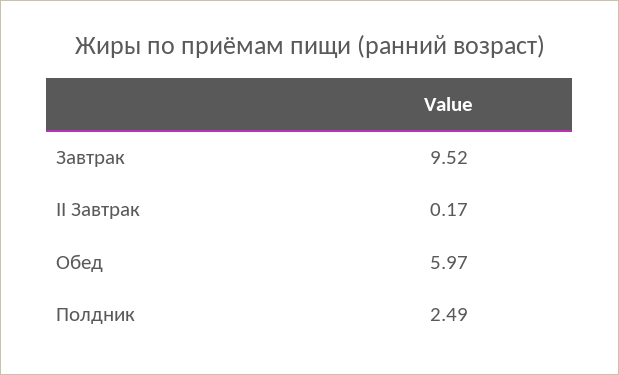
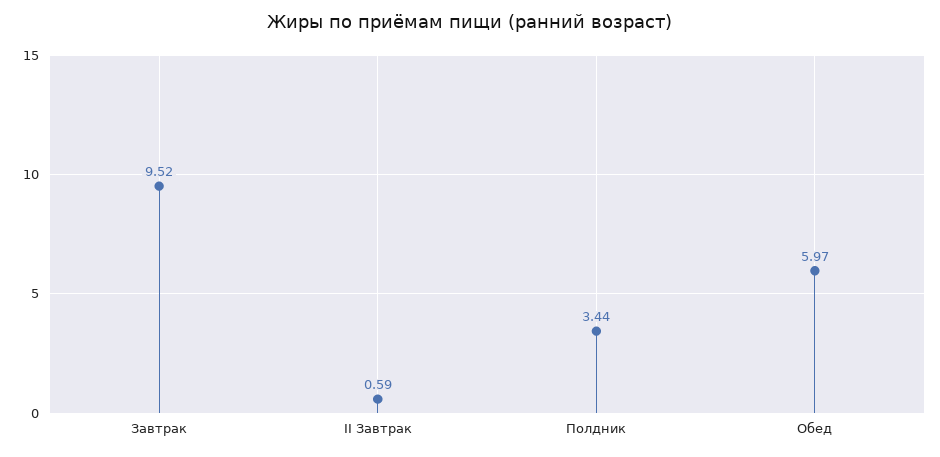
  {
    "Завтрак": 9.52,
-   "II Завтрак": 0.17,
+   "II Завтрак": 0.59,
    "Обед": 5.97,
-   "Полдник": 2.49
+   "Полдник": 3.44
  }

